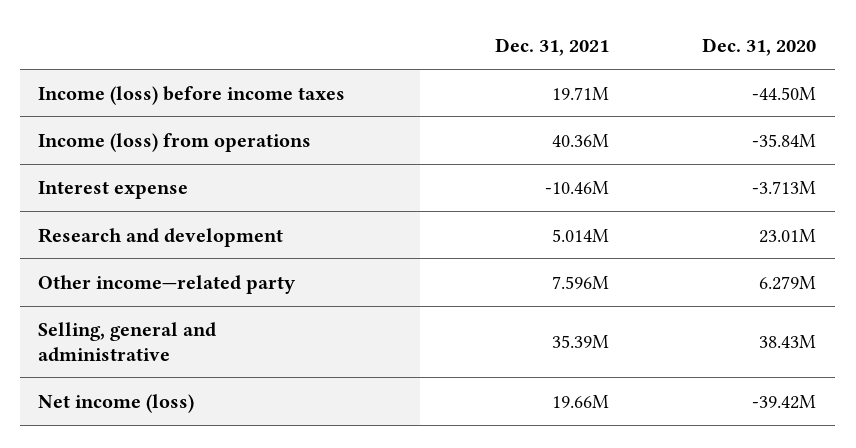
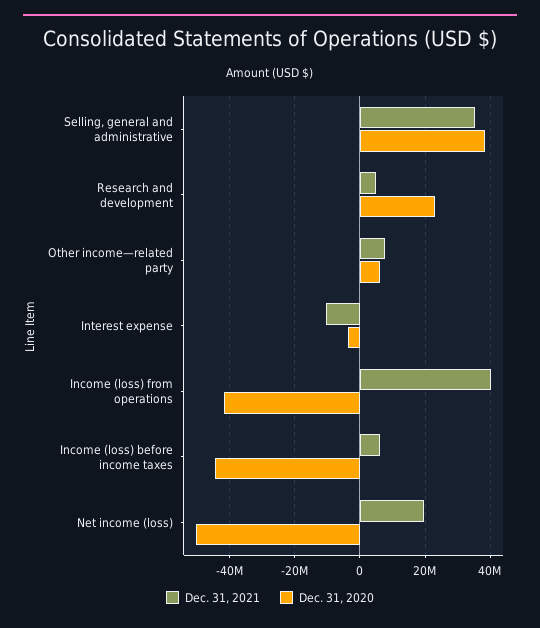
  {
    "Dec. 31, 2021": {
-     "Income (loss) before income taxes": 19710000,
+     "Income (loss) before income taxes": 6000000,
      "Income (loss) from operations": 40360000,
      "Interest expense": -10460000,
      "Research and development": 5014000,
      "Other income—related party": 7596000,
      "Selling, general and administrative": 35390000,
      "Net income (loss)": 19660000
    },
    "Dec. 31, 2020": {
      "Income (loss) before income taxes": -44500000,
-     "Income (loss) from operations": -35840000,
+     "Income (loss) from operations": -42000000,
      "Interest expense": -3713000,
      "Research and development": 23010000,
      "Other income—related party": 6279000,
      "Selling, general and administrative": 38430000,
-     "Net income (loss)": -39420000
+     "Net income (loss)": -50000000
    }
  }

